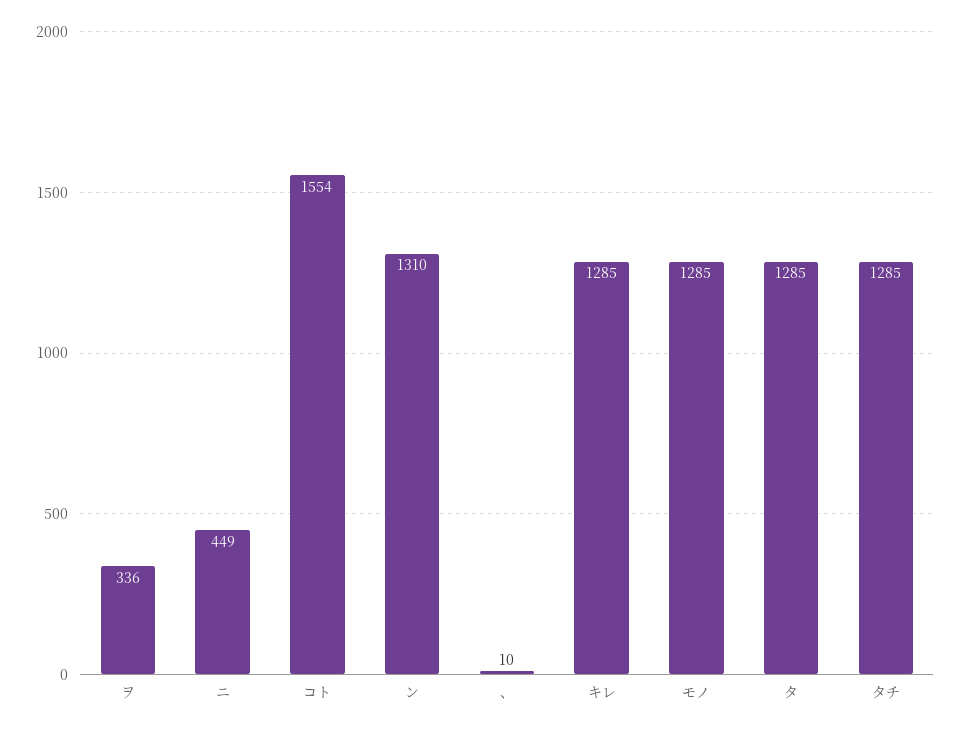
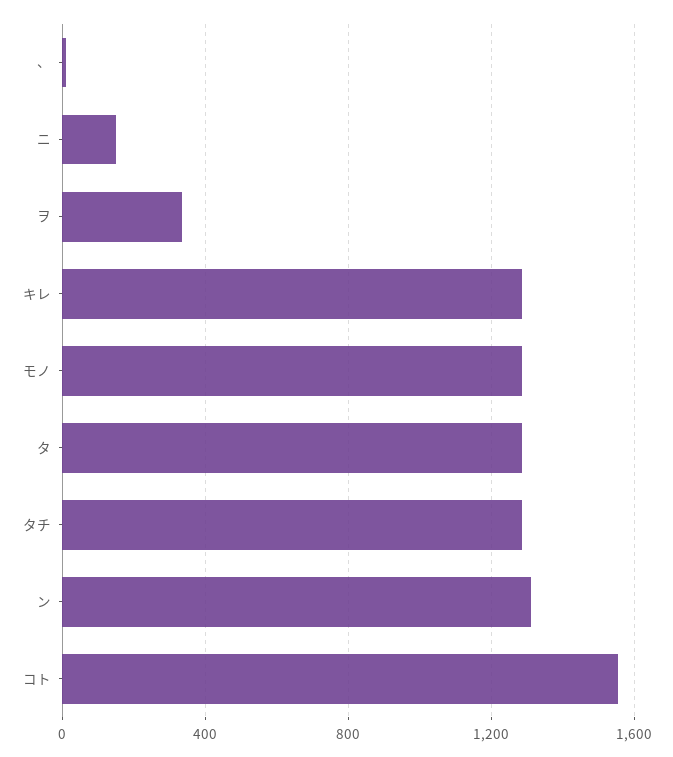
  {
    "ヲ": 336,
-   "ニ": 449,
+   "ニ": 150,
    "コト": 1554,
    "ン": 1310,
    "、": 10,
    "キレ": 1285,
    "モノ": 1285,
    "タ": 1285,
    "タチ": 1285
  }

